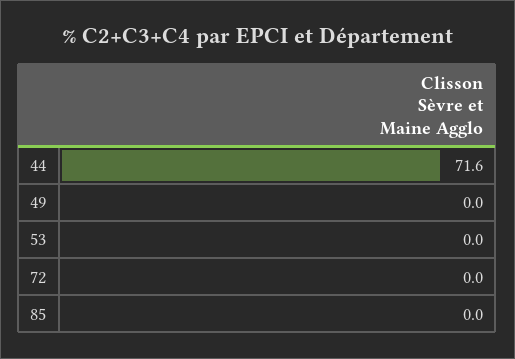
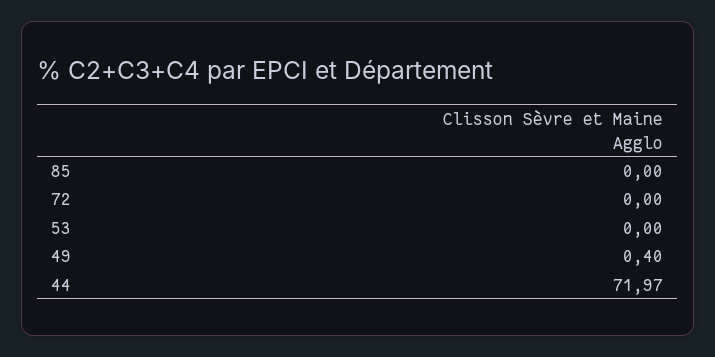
  {
-   "44": 71.6,
+   "44": 71.97,
-   "49": 0,
+   "49": 0.4,
    "53": 0,
    "72": 0,
    "85": 0
  }

